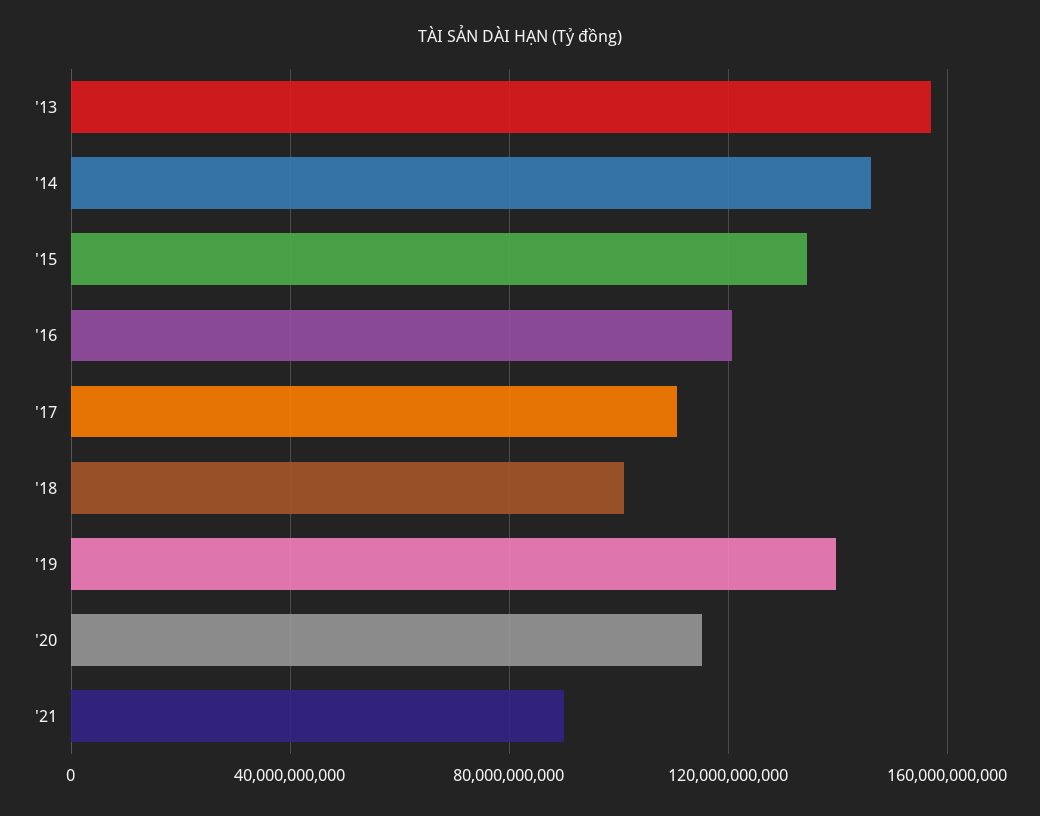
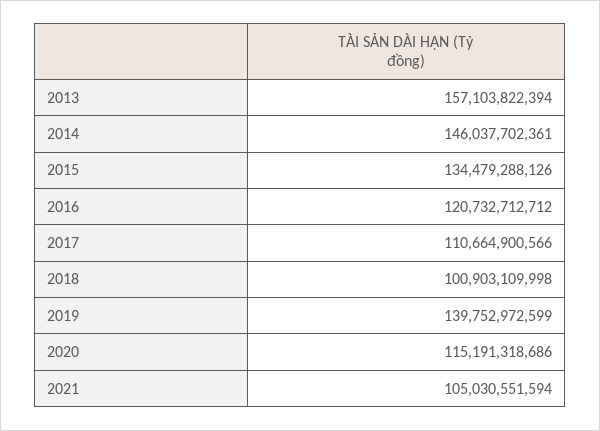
  {
    "'13": 157103822394,
    "'14": 146037702361,
    "'15": 134479288126,
    "'16": 120732712712,
    "'17": 110664900566,
    "'18": 100903109998,
    "'19": 139752972599,
    "'20": 115191318686,
-   "'21": 90000000000
+   "'21": 105030551594
  }

